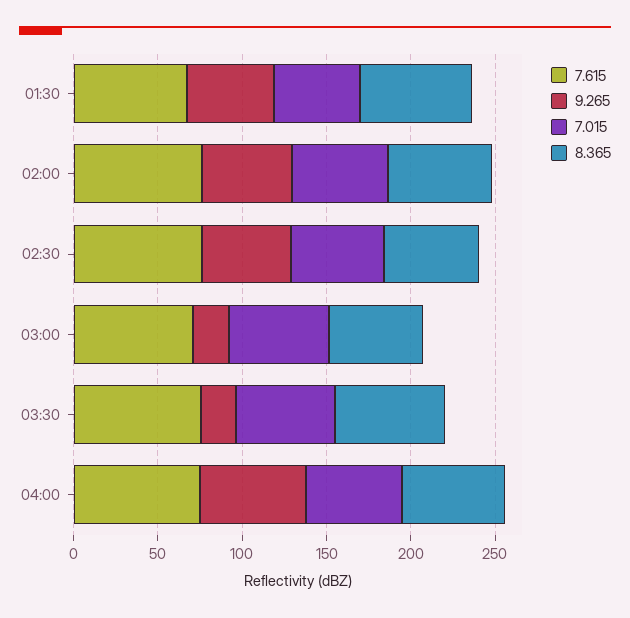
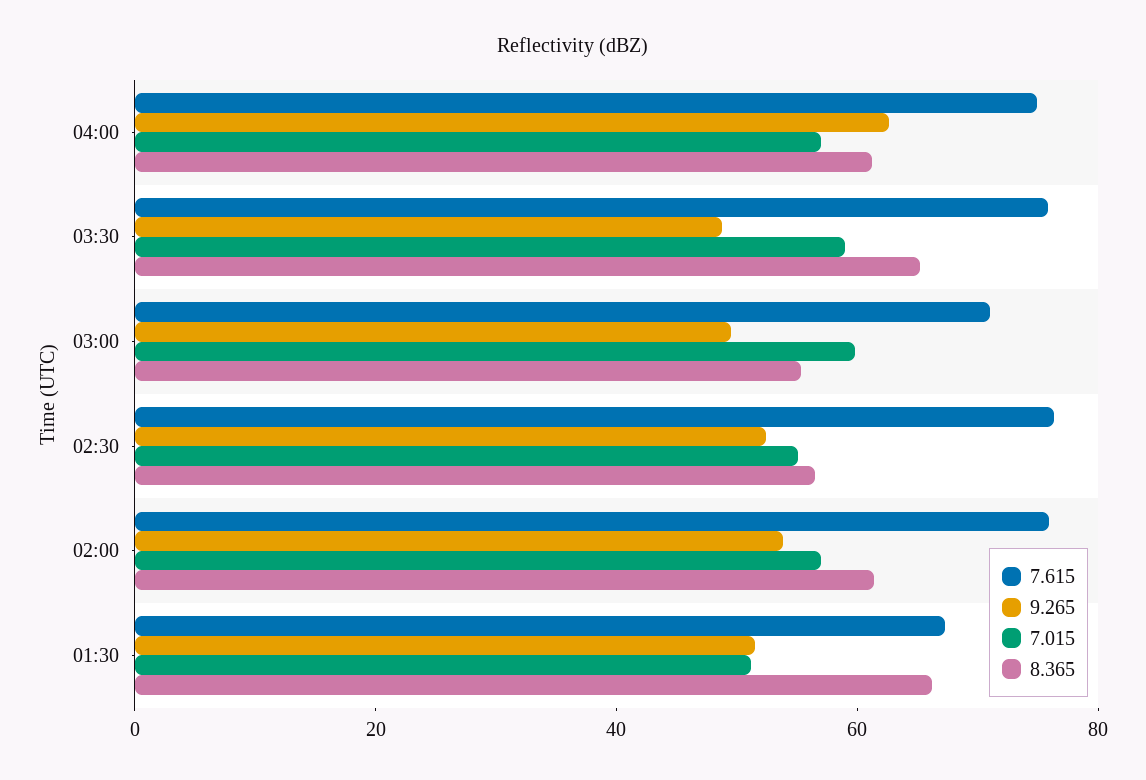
  {
    "7.615": {
      "01:30": 65,
      "02:00": 75,
      "02:30": 75,
      "03:00": 70,
      "03:30": 75,
      "04:00": 75
    },
    "9.265": {
      "01:30": 50,
      "02:00": 55,
      "02:30": 50,
-     "03:00": 20,
+     "03:00": 50,
-     "03:30": 20,
+     "03:30": 50,
      "04:00": 65
    },
    "7.015": {
      "01:30": 50,
      "02:00": 55,
      "02:30": 55,
      "03:00": 60,
      "03:30": 60,
      "04:00": 55
    },
    "8.365": {
      "01:30": 65,
      "02:00": 60,
      "02:30": 55,
      "03:00": 55,
      "03:30": 65,
      "04:00": 60
    }
  }

